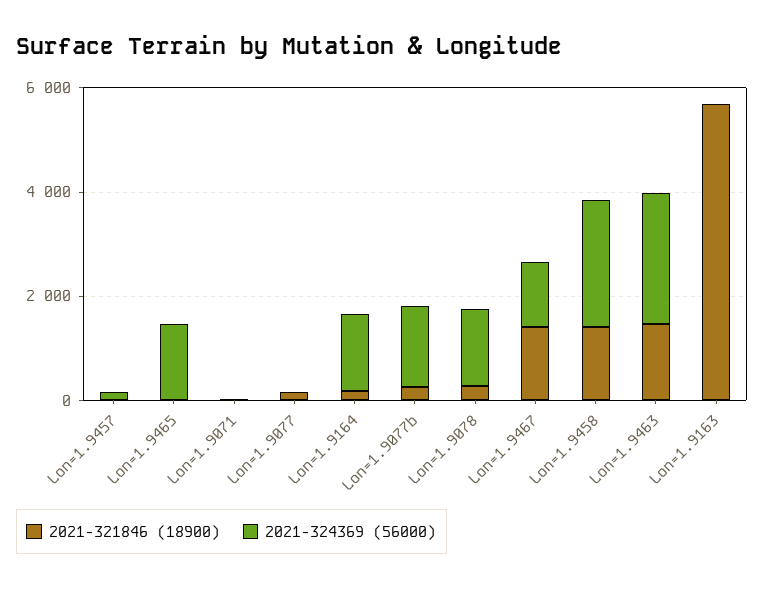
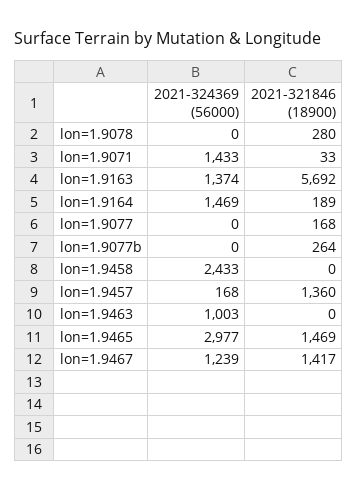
  {
    "2021-321846 (18900)": {
-     "Lon=1.9457": 0,
+     "Lon=1.9457": 1360,
-     "Lon=1.9465": 0,
+     "Lon=1.9465": 1469,
      "Lon=1.9071": 33,
      "Lon=1.9077": 168,
      "Lon=1.9164": 189,
      "Lon=1.9077b": 264,
      "Lon=1.9078": 280,
      "Lon=1.9467": 1417,
-     "Lon=1.9458": 1500,
+     "Lon=1.9458": 0,
-     "Lon=1.9463": 1500,
+     "Lon=1.9463": 0,
      "Lon=1.9163": 5692
    },
    "2021-324369 (56000)": {
      "Lon=1.9457": 168,
-     "Lon=1.9465": 1500,
+     "Lon=1.9465": 2977,
-     "Lon=1.9071": 0,
+     "Lon=1.9071": 1433,
      "Lon=1.9077": 0,
      "Lon=1.9164": 1469,
-     "Lon=1.9077b": 1500,
+     "Lon=1.9077b": 0,
-     "Lon=1.9078": 1500,
+     "Lon=1.9078": 0,
      "Lon=1.9467": 1239,
      "Lon=1.9458": 2433,
-     "Lon=1.9463": 2500,
+     "Lon=1.9463": 1003,
-     "Lon=1.9163": 0
+     "Lon=1.9163": 1374
    }
  }

